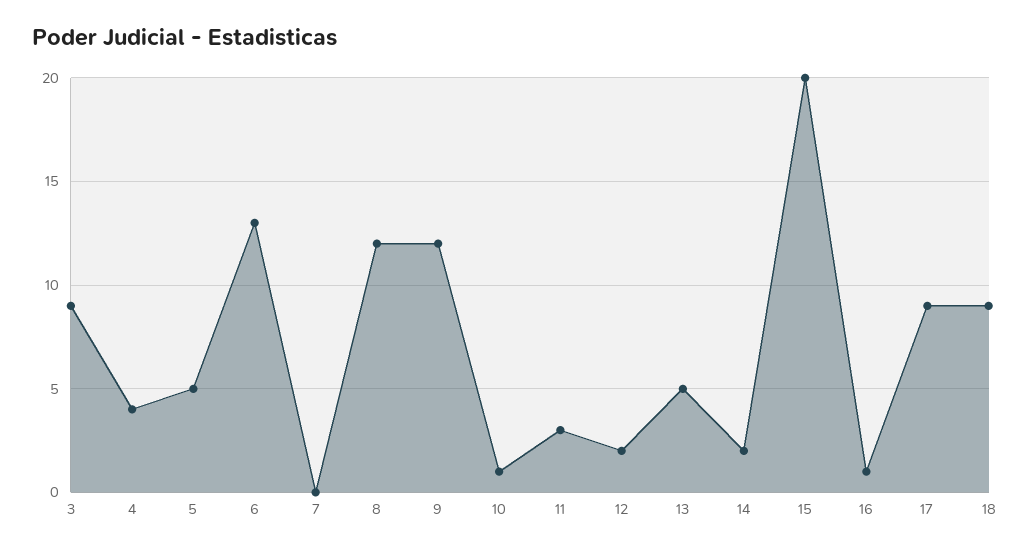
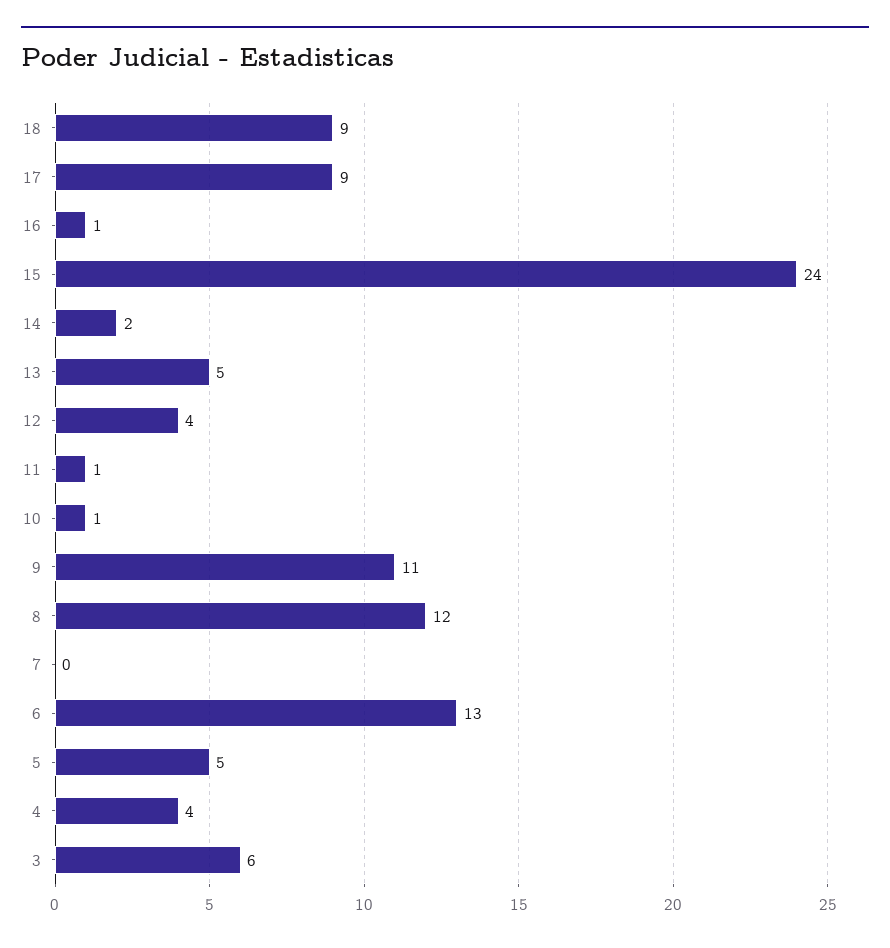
  {
-   "3": 9,
+   "3": 6,
    "4": 4,
    "5": 5,
    "6": 13,
    "7": 0,
    "8": 12,
-   "9": 12,
+   "9": 11,
    "10": 1,
-   "11": 3,
+   "11": 1,
-   "12": 2,
+   "12": 4,
    "13": 5,
    "14": 2,
-   "15": 20,
+   "15": 24,
    "16": 1,
    "17": 9,
    "18": 9
  }

